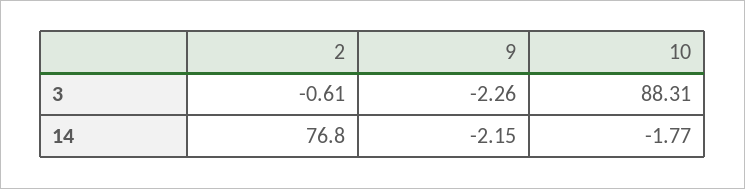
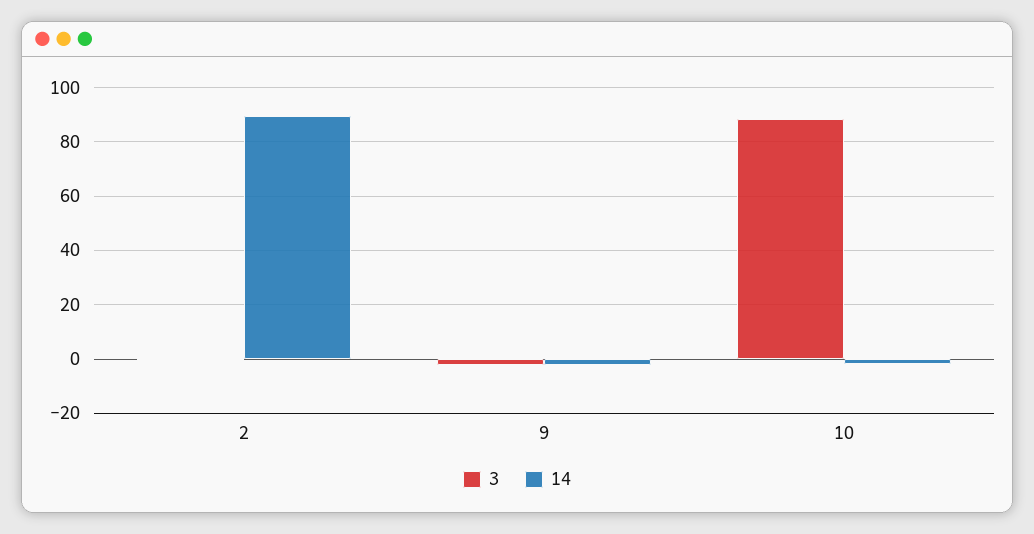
  {
    "3": {
      "2": -0.61,
      "9": -2.26,
      "10": 88.31
    },
    "14": {
-     "2": 76.8,
+     "2": 90,
      "9": -2.15,
      "10": -1.77
    }
  }

